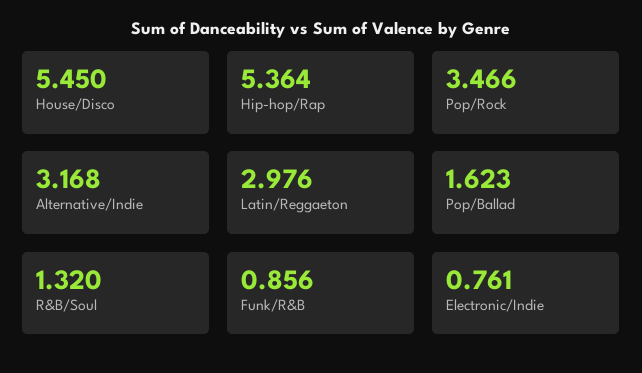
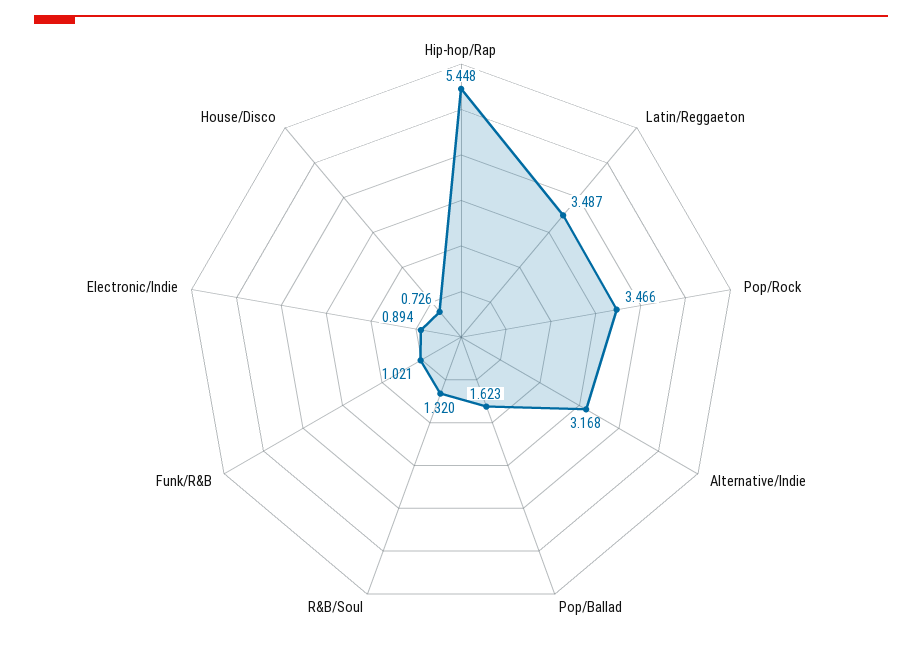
  {
-   "House/Disco": 5.45,
+   "House/Disco": 0.726,
-   "Hip-hop/Rap": 5.364,
+   "Hip-hop/Rap": 5.448,
    "Pop/Rock": 3.466,
    "Alternative/Indie": 3.168,
-   "Latin/Reggaeton": 2.976,
+   "Latin/Reggaeton": 3.487,
    "Pop/Ballad": 1.623,
    "R&B/Soul": 1.32,
-   "Funk/R&B": 0.856,
+   "Funk/R&B": 1.021,
-   "Electronic/Indie": 0.761
+   "Electronic/Indie": 0.894
  }

